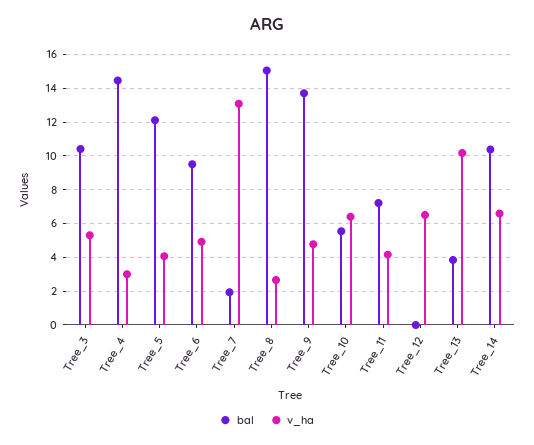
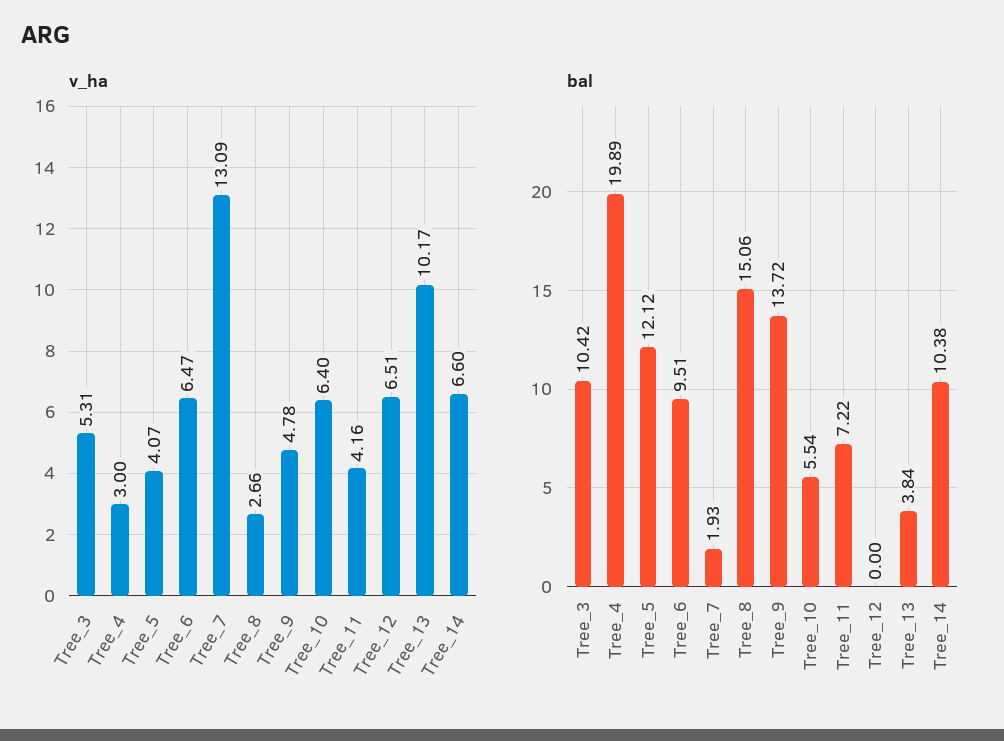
  {
    "bal": {
      "Tree_3": 10.42,
-     "Tree_4": 14.5,
+     "Tree_4": 19.89,
      "Tree_5": 12.12,
      "Tree_6": 9.51,
      "Tree_7": 1.93,
      "Tree_8": 15.06,
      "Tree_9": 13.72,
      "Tree_10": 5.54,
      "Tree_11": 7.22,
      "Tree_12": 0,
      "Tree_13": 3.84,
      "Tree_14": 10.38
    },
    "v_ha": {
      "Tree_3": 5.31,
      "Tree_4": 3,
      "Tree_5": 4.07,
-     "Tree_6": 5,
+     "Tree_6": 6.47,
      "Tree_7": 13.09,
      "Tree_8": 2.66,
      "Tree_9": 4.78,
      "Tree_10": 6.4,
      "Tree_11": 4.16,
      "Tree_12": 6.51,
      "Tree_13": 10.17,
      "Tree_14": 6.6
    }
  }

